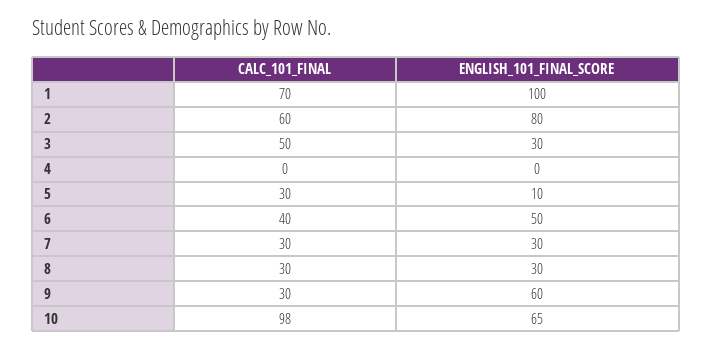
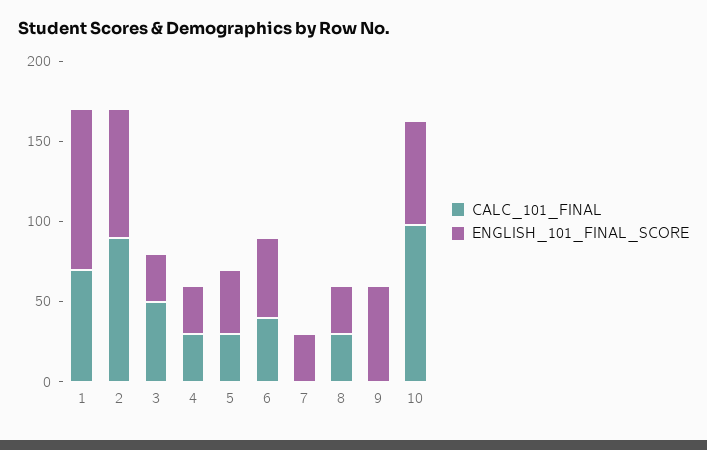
  {
    "CALC_101_FINAL": {
      "1": 70,
-     "2": 60,
+     "2": 90,
      "3": 50,
-     "4": 0,
+     "4": 30,
      "5": 30,
      "6": 40,
-     "7": 30,
+     "7": 0,
      "8": 30,
-     "9": 30,
+     "9": 0,
      "10": 98
    },
    "ENGLISH_101_FINAL_SCORE": {
      "1": 100,
      "2": 80,
      "3": 30,
-     "4": 0,
+     "4": 30,
-     "5": 10,
+     "5": 40,
      "6": 50,
      "7": 30,
      "8": 30,
      "9": 60,
      "10": 65
    }
  }

